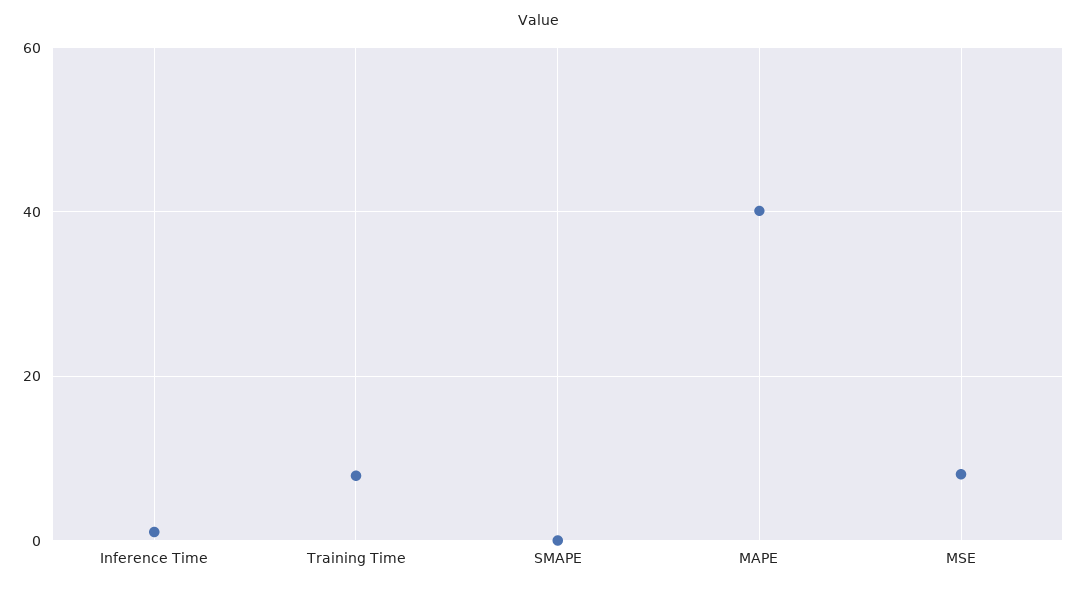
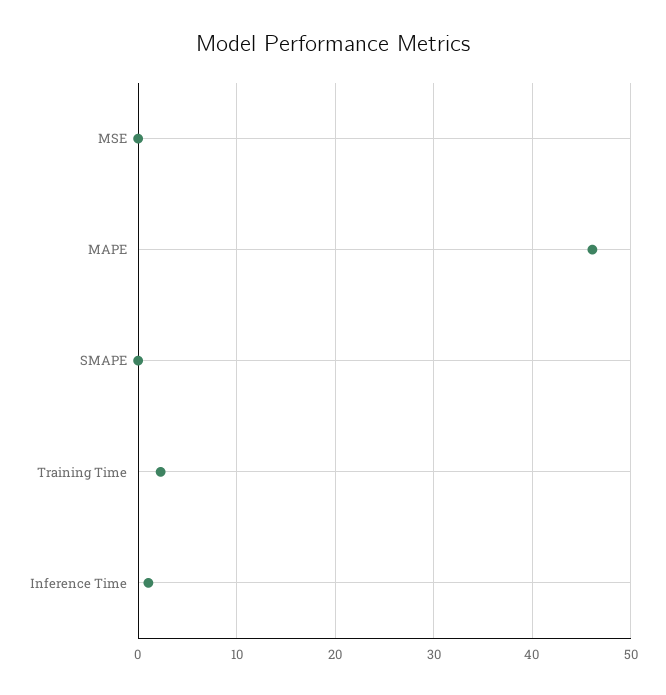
  {
    "Inference Time": 1,
-   "Training Time": 8,
+   "Training Time": 2,
    "SMAPE": 0,
-   "MAPE": 40,
+   "MAPE": 46,
-   "MSE": 8
+   "MSE": 0
  }

